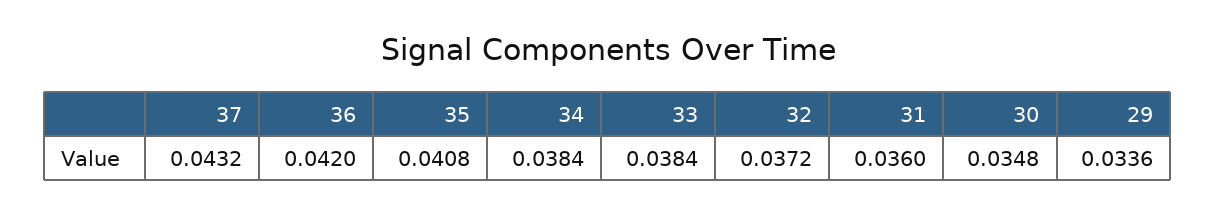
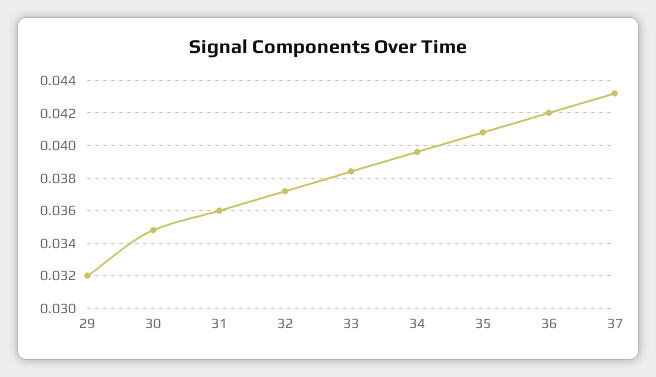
  {
    "37": 0.0432,
    "36": 0.042,
    "35": 0.0408,
-   "34": 0.0384,
+   "34": 0.0395,
    "33": 0.0384,
    "32": 0.0372,
    "31": 0.036,
    "30": 0.0348,
-   "29": 0.0336
+   "29": 0.032
  }

